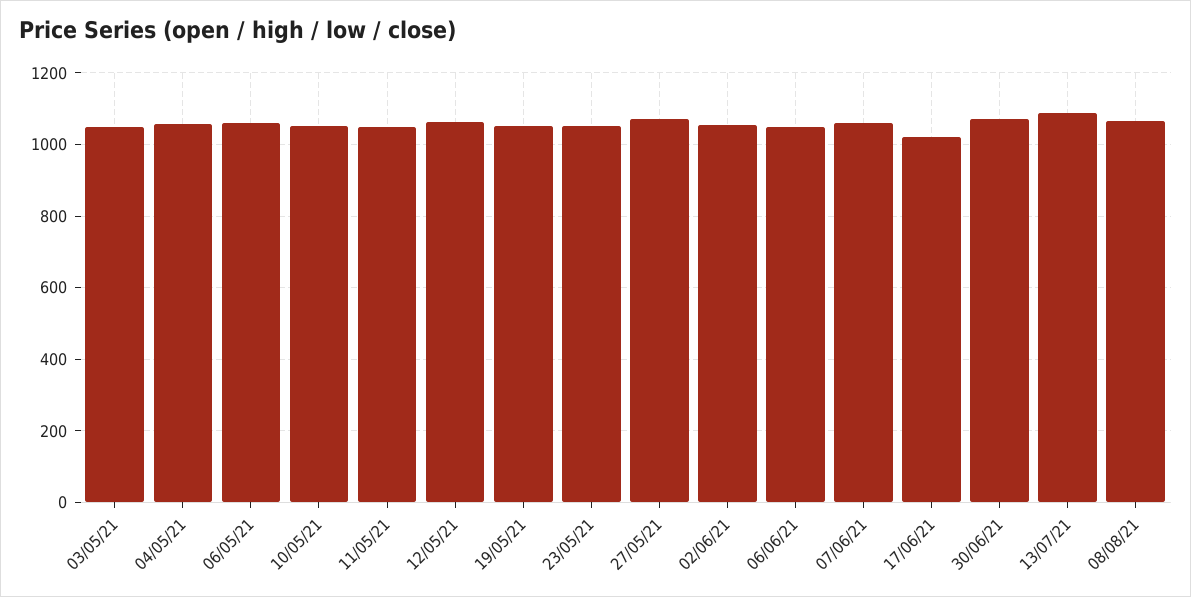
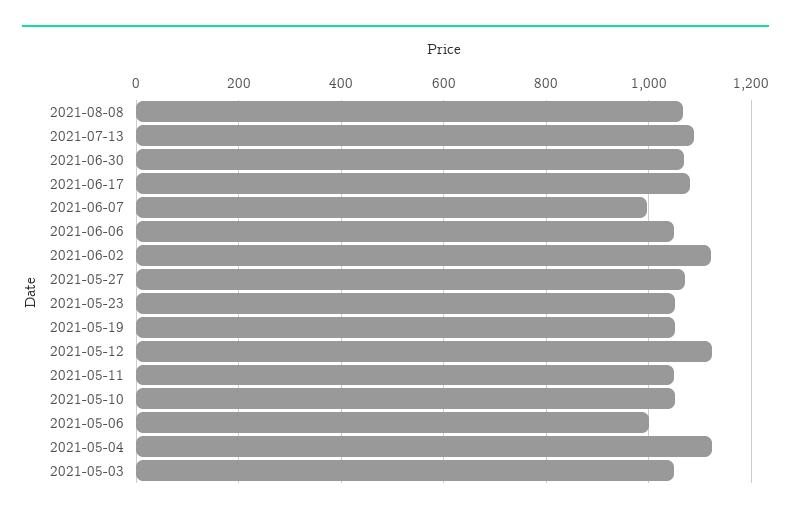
  {
    "03/05/21": 1060,
-   "04/05/21": 1060,
+   "04/05/21": 1120,
-   "06/05/21": 1060,
+   "06/05/21": 1000,
    "10/05/21": 1060,
    "11/05/21": 1060,
-   "12/05/21": 1060,
+   "12/05/21": 1120,
    "19/05/21": 1060,
    "23/05/21": 1060,
    "27/05/21": 1080,
-   "02/06/21": 1060,
+   "02/06/21": 1120,
    "06/06/21": 1060,
-   "07/06/21": 1060,
+   "07/06/21": 1000,
-   "17/06/21": 1020,
+   "17/06/21": 1080,
    "30/06/21": 1080,
    "13/07/21": 1080,
    "08/08/21": 1060
  }

